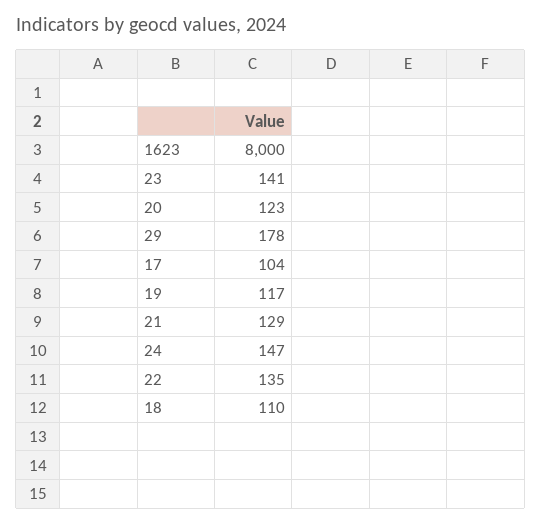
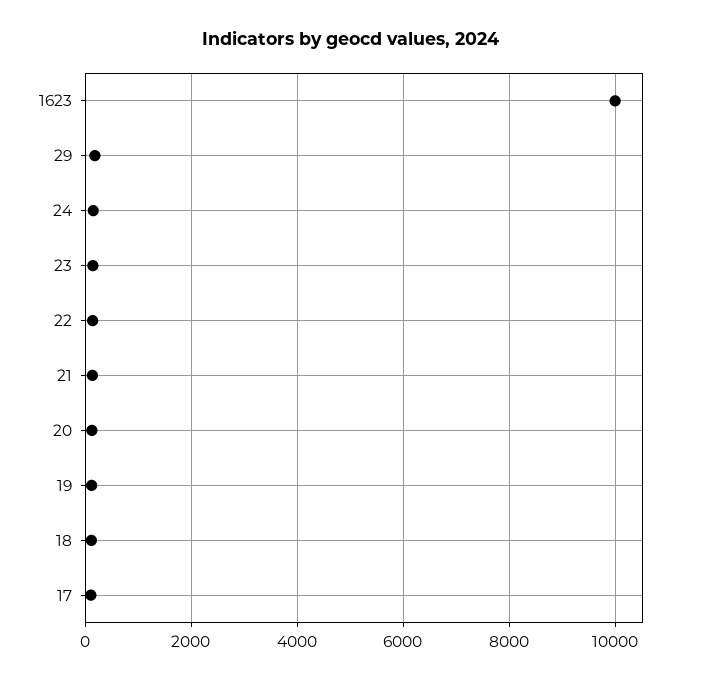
  {
-   "1623": 8000,
+   "1623": 10000,
    "23": 141,
    "20": 123,
    "29": 178,
    "17": 104,
    "19": 117,
    "21": 129,
    "24": 147,
    "22": 135,
    "18": 110
  }

